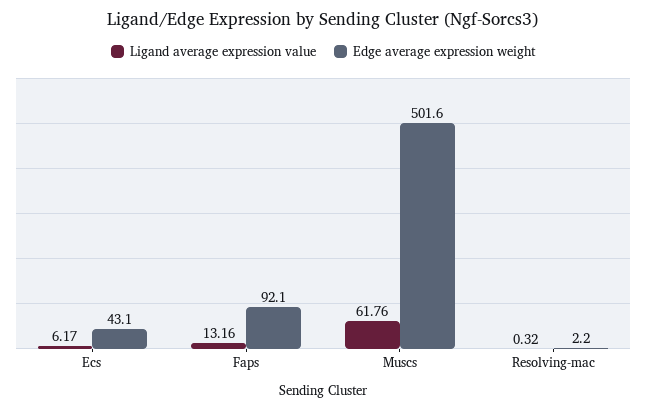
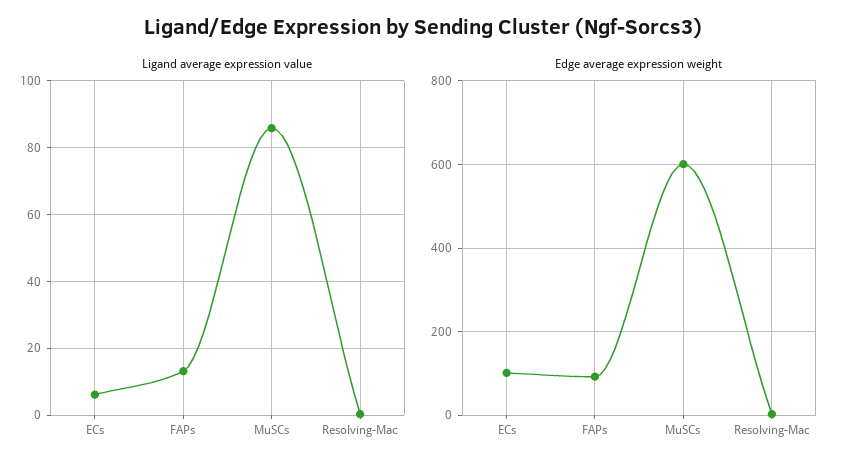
  {
    "Ligand average expression value": {
      "Ecs": 6.17,
      "Faps": 13.16,
-     "Muscs": 61.76,
+     "Muscs": 86,
      "Resolving-mac": 0.32
    },
    "Edge average expression weight": {
-     "Ecs": 43.1,
+     "Ecs": 100,
      "Faps": 92.1,
-     "Muscs": 501.6,
+     "Muscs": 600,
      "Resolving-mac": 2.2
    }
  }

